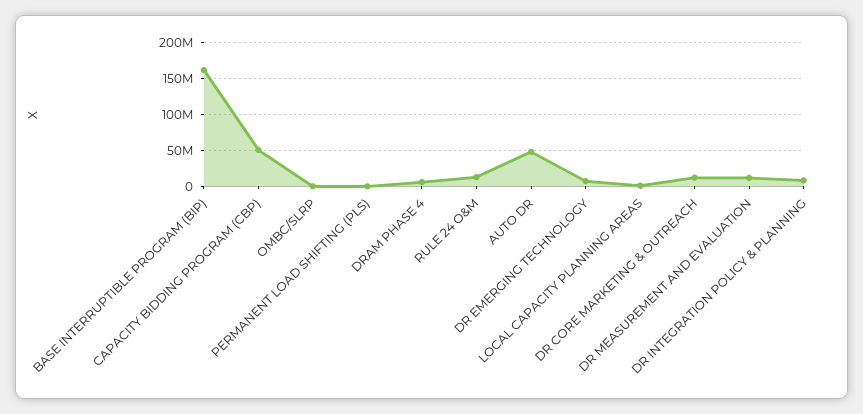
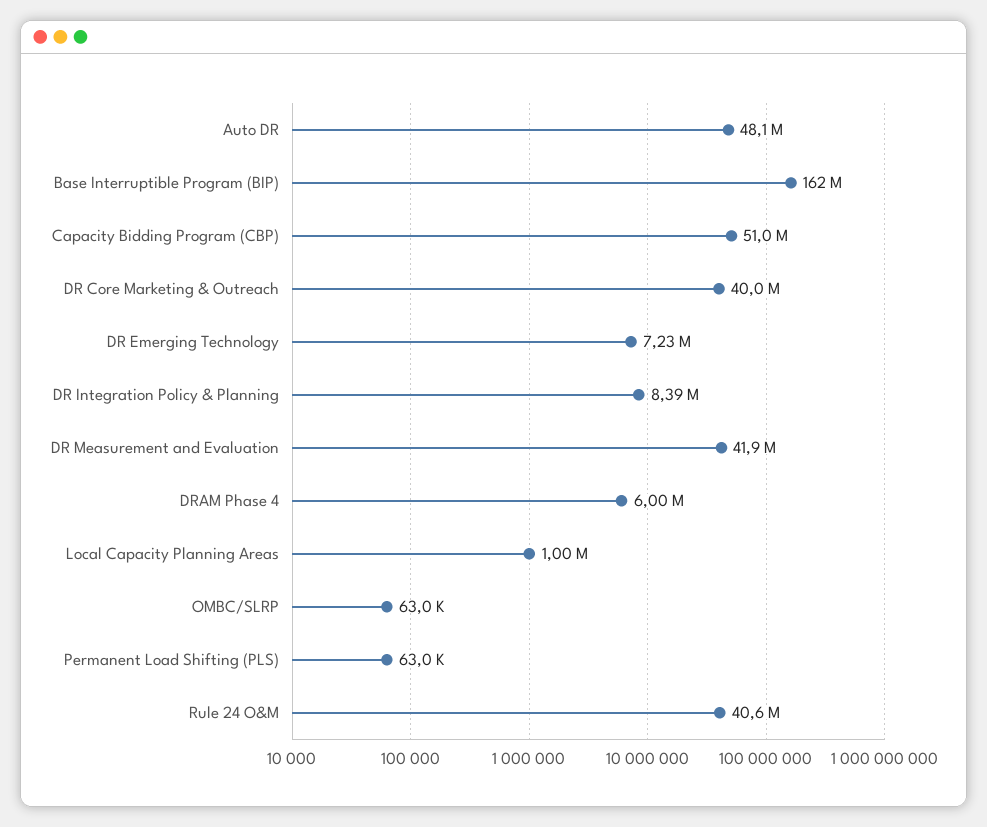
  {
    "BASE INTERRUPTIBLE PROGRAM (BIP)": 162000000,
    "CAPACITY BIDDING PROGRAM (CBP)": 51000000,
    "OMBC/SLRP": 63000,
    "PERMANENT LOAD SHIFTING (PLS)": 63000,
    "DRAM PHASE 4": 6000000,
-   "RULE 24 O&M": 10000000,
+   "RULE 24 O&M": 40600000,
    "AUTO DR": 48100000,
    "DR EMERGING TECHNOLOGY": 7230000,
    "LOCAL CAPACITY PLANNING AREAS": 1000000,
-   "DR CORE MARKETING & OUTREACH": 10000000,
+   "DR CORE MARKETING & OUTREACH": 40000000,
-   "DR MEASUREMENT AND EVALUATION": 10000000,
+   "DR MEASUREMENT AND EVALUATION": 41900000,
    "DR INTEGRATION POLICY & PLANNING": 8390000
  }

